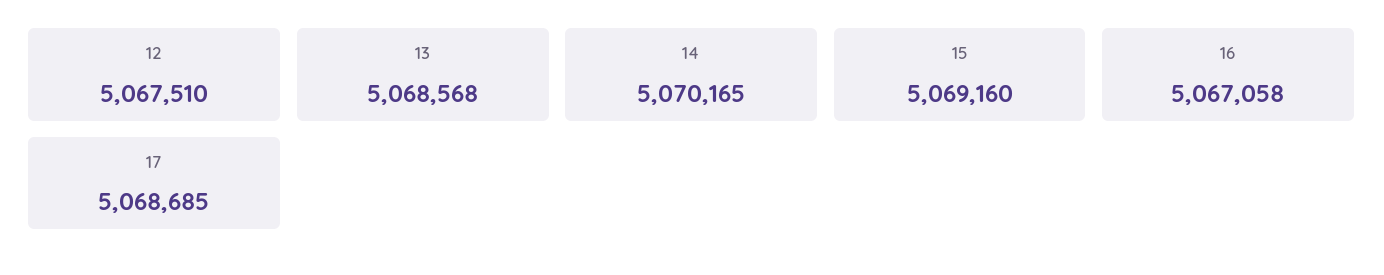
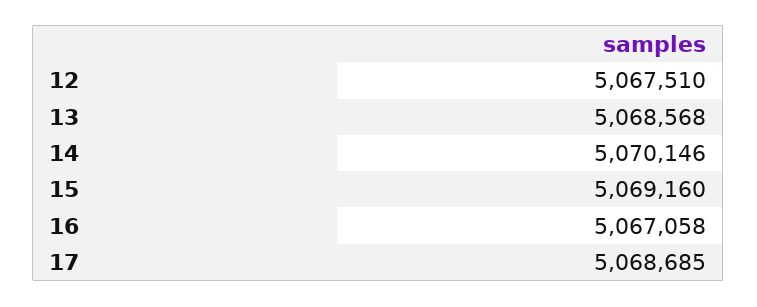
  {
    "12": 5067510,
    "13": 5068568,
-   "14": 5070165,
+   "14": 5070146,
    "15": 5069160,
    "16": 5067058,
    "17": 5068685
  }

